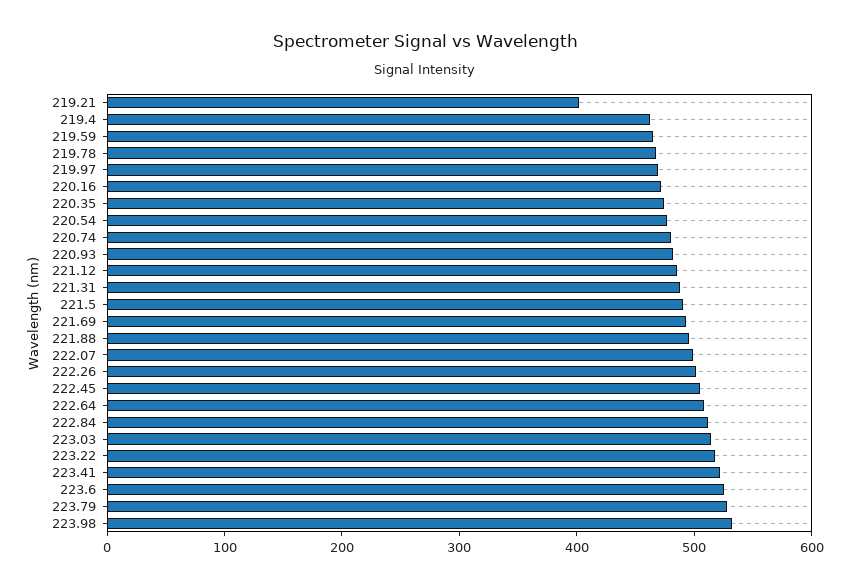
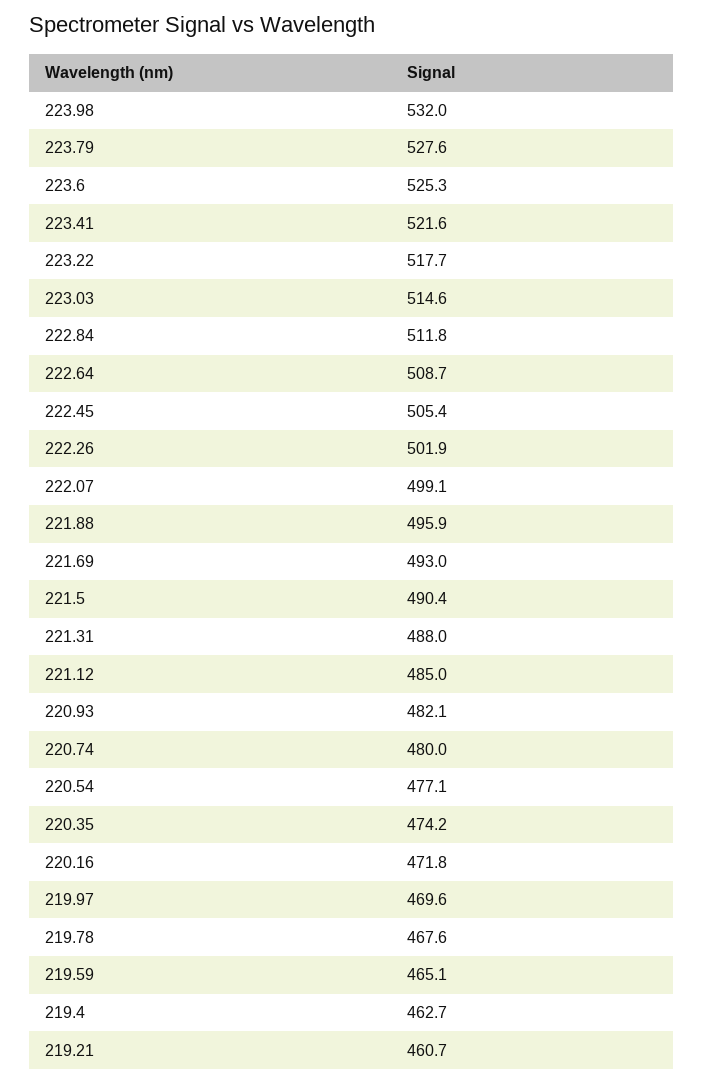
  {
-   "219.21": 400,
+   "219.21": 460.7,
    "219.4": 462.7,
    "219.59": 465.1,
    "219.78": 467.6,
    "219.97": 469.6,
    "220.16": 471.8,
    "220.35": 474.2,
    "220.54": 477.1,
    "220.74": 480,
    "220.93": 482.1,
    "221.12": 485,
    "221.31": 488,
    "221.5": 490.4,
    "221.69": 493,
    "221.88": 495.9,
    "222.07": 499.1,
    "222.26": 501.9,
    "222.45": 505.4,
    "222.64": 508.7,
    "222.84": 511.8,
    "223.03": 514.6,
    "223.22": 517.7,
    "223.41": 521.6,
    "223.6": 525.3,
    "223.79": 527.6,
    "223.98": 532
  }

